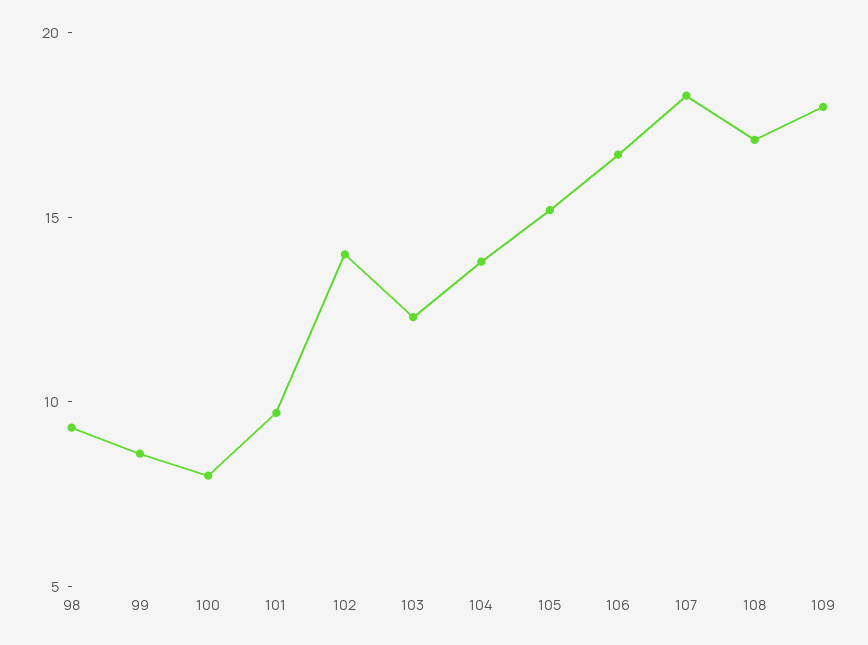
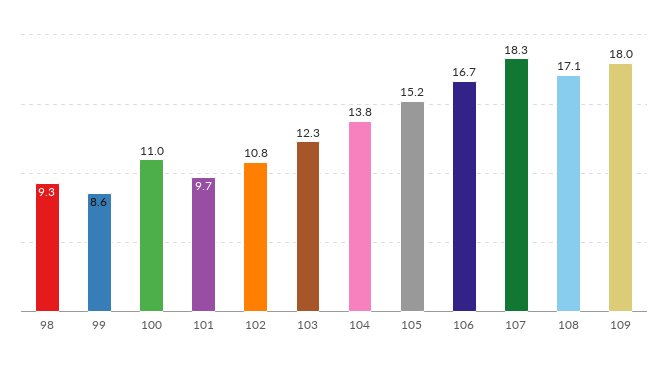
  {
    "98": 9.3,
    "99": 8.6,
-   "100": 8,
+   "100": 11,
    "101": 9.7,
-   "102": 14,
+   "102": 10.8,
    "103": 12.3,
    "104": 13.8,
    "105": 15.2,
    "106": 16.7,
    "107": 18.3,
    "108": 17.1,
    "109": 18
  }

